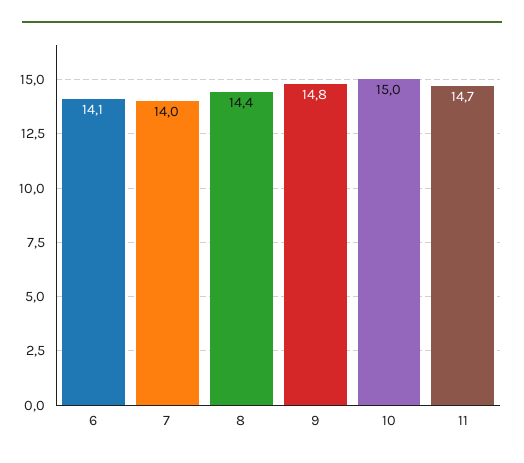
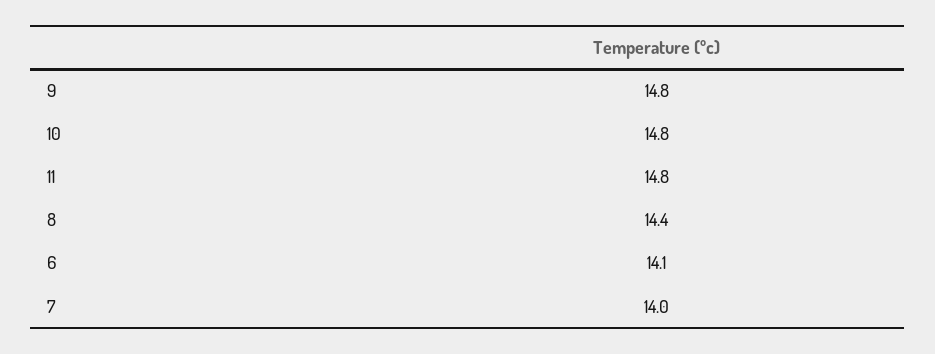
  {
    "6": 14.1,
    "7": 14,
    "8": 14.4,
    "9": 14.8,
-   "10": 15,
+   "10": 14.8,
-   "11": 14.7
+   "11": 14.8
  }

